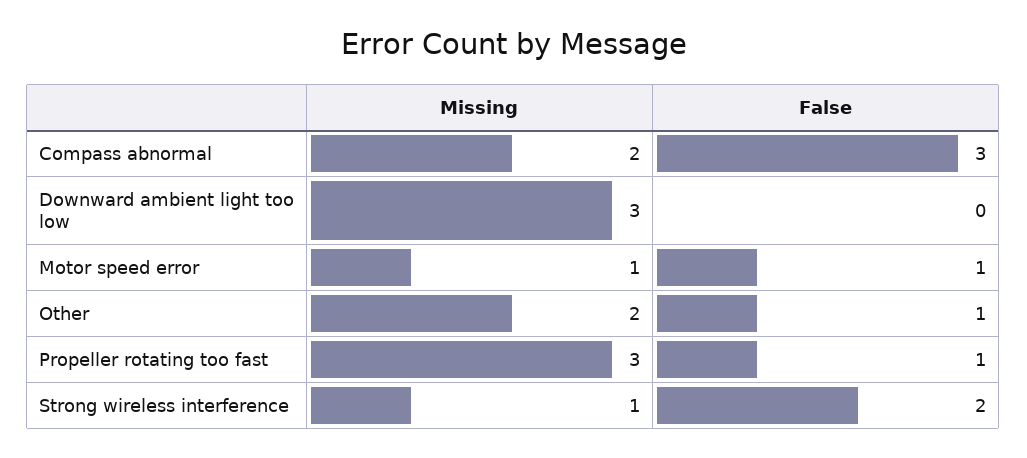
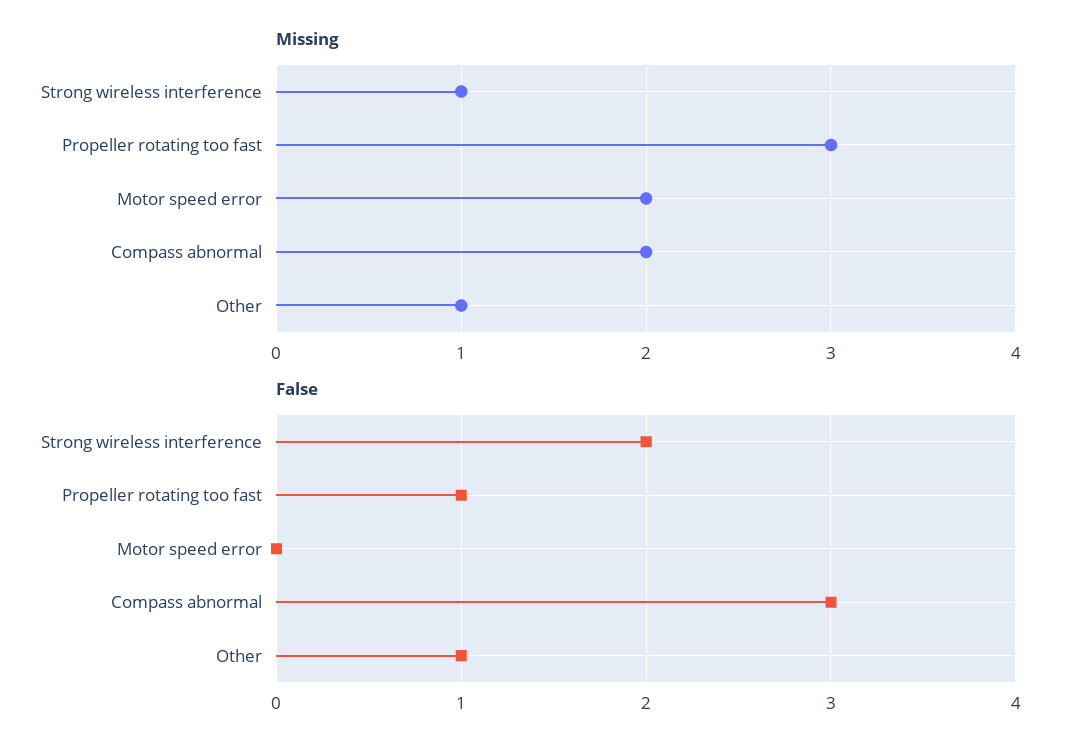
  {
    "Missing": {
      "Compass abnormal": 2,
-     "Downward ambient light too low": 3,
-     "Motor speed error": 1,
+     "Motor speed error": 2,
-     "Other": 2,
+     "Other": 1,
      "Propeller rotating too fast": 3,
      "Strong wireless interference": 1
    },
    "False": {
      "Compass abnormal": 3,
-     "Downward ambient light too low": 0,
-     "Motor speed error": 1,
+     "Motor speed error": 0,
      "Other": 1,
      "Propeller rotating too fast": 1,
      "Strong wireless interference": 2
    }
  }

